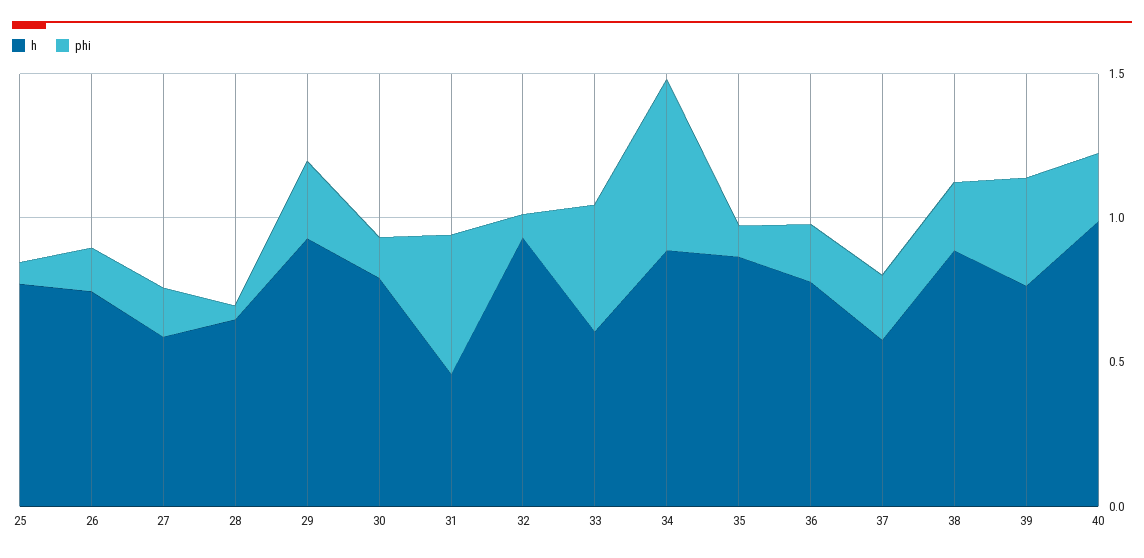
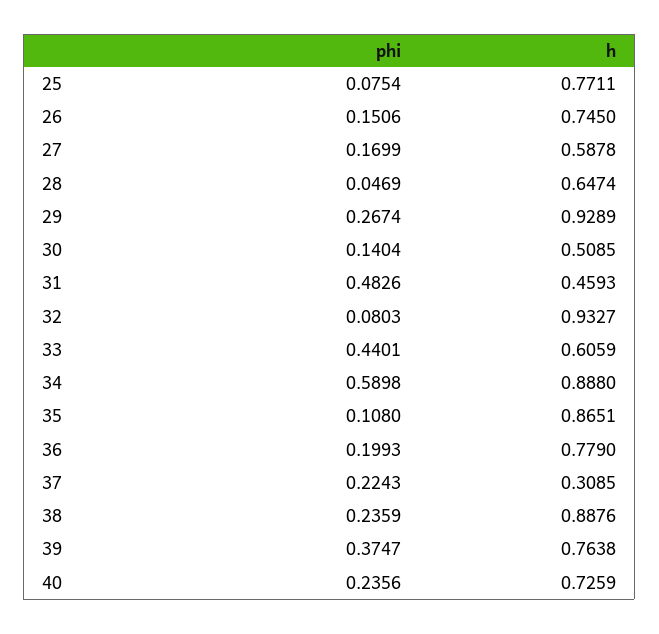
  {
    "h": {
      "25": 0.7711,
      "26": 0.745,
      "27": 0.5878,
      "28": 0.6474,
      "29": 0.9289,
-     "30": 0.8,
+     "30": 0.5085,
      "31": 0.4593,
      "32": 0.9327,
      "33": 0.6059,
      "34": 0.888,
      "35": 0.8651,
      "36": 0.779,
-     "37": 0.6,
+     "37": 0.3085,
      "38": 0.8876,
      "39": 0.7638,
-     "40": 1
+     "40": 0.7259
    },
    "phi": {
      "25": 0.0754,
      "26": 0.1506,
      "27": 0.1699,
      "28": 0.0469,
      "29": 0.2674,
      "30": 0.1404,
      "31": 0.4826,
      "32": 0.0803,
      "33": 0.4401,
      "34": 0.5898,
      "35": 0.108,
      "36": 0.1993,
      "37": 0.2243,
      "38": 0.2359,
      "39": 0.3747,
      "40": 0.2356
    }
  }

